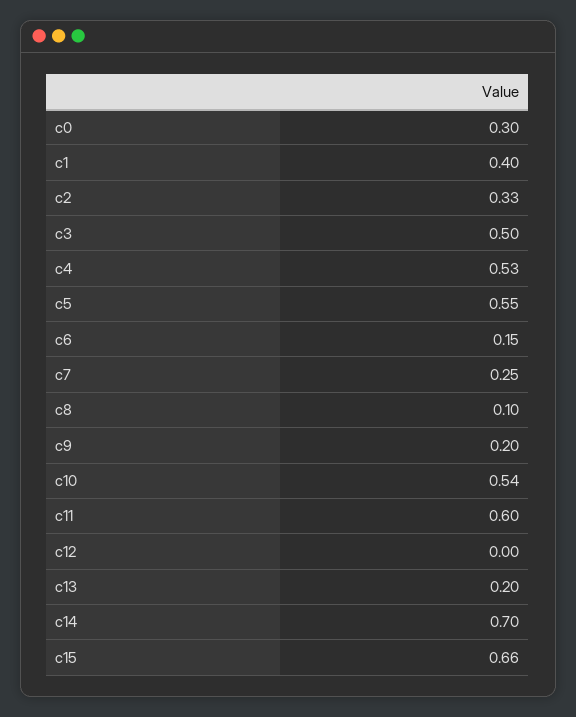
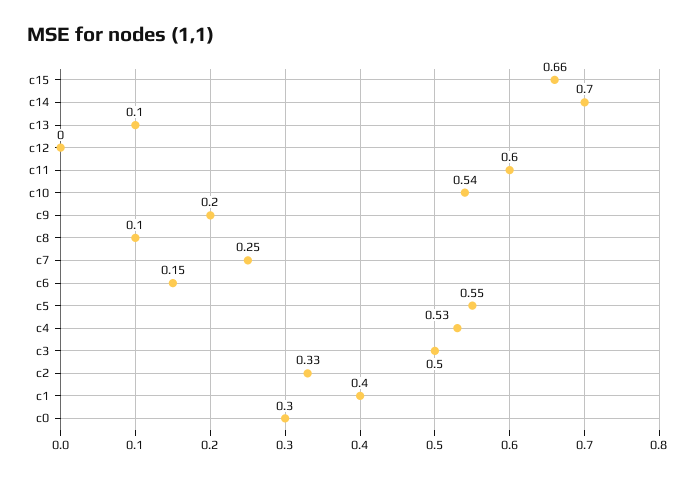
  {
    "c0": 0.3,
    "c1": 0.4,
    "c2": 0.33,
    "c3": 0.5,
    "c4": 0.53,
    "c5": 0.55,
    "c6": 0.15,
    "c7": 0.25,
    "c8": 0.1,
    "c9": 0.2,
    "c10": 0.54,
    "c11": 0.6,
    "c12": 0,
-   "c13": 0.2,
+   "c13": 0.1,
    "c14": 0.7,
    "c15": 0.66
  }

